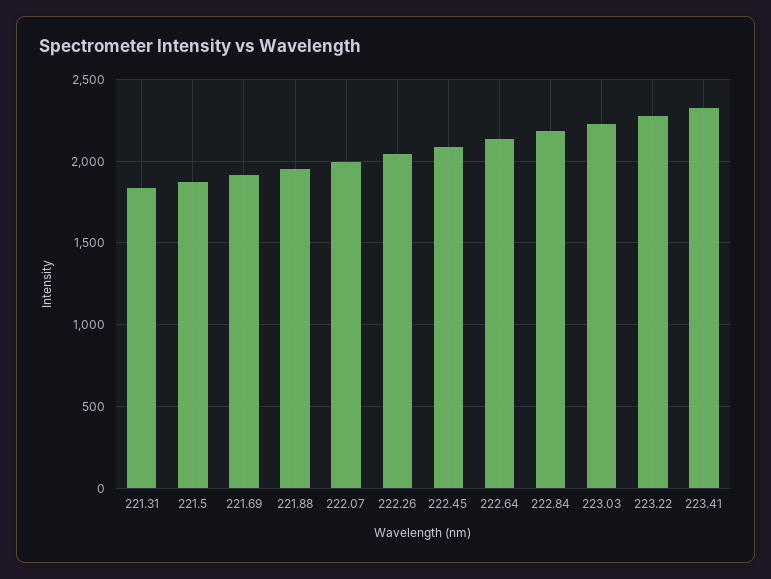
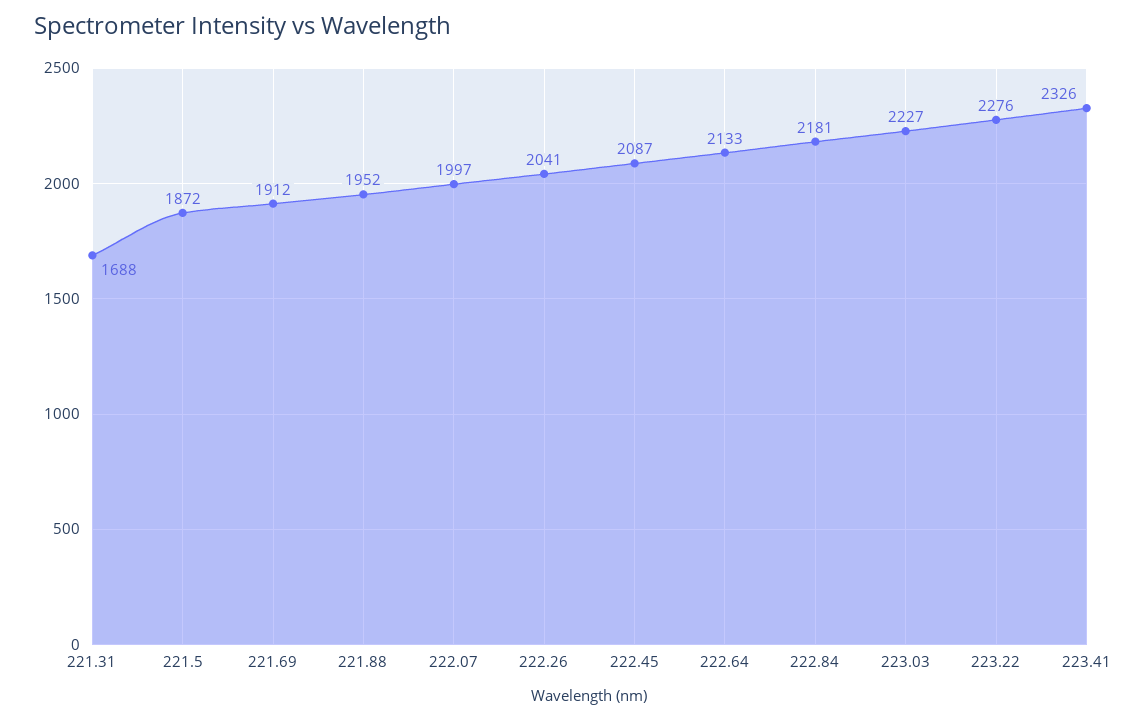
  {
-   "221.31": 1850,
+   "221.31": 1688,
    "221.5": 1872,
    "221.69": 1912,
    "221.88": 1952,
    "222.07": 1997,
    "222.26": 2041,
    "222.45": 2087,
    "222.64": 2133,
    "222.84": 2181,
    "223.03": 2227,
    "223.22": 2276,
    "223.41": 2326
  }

